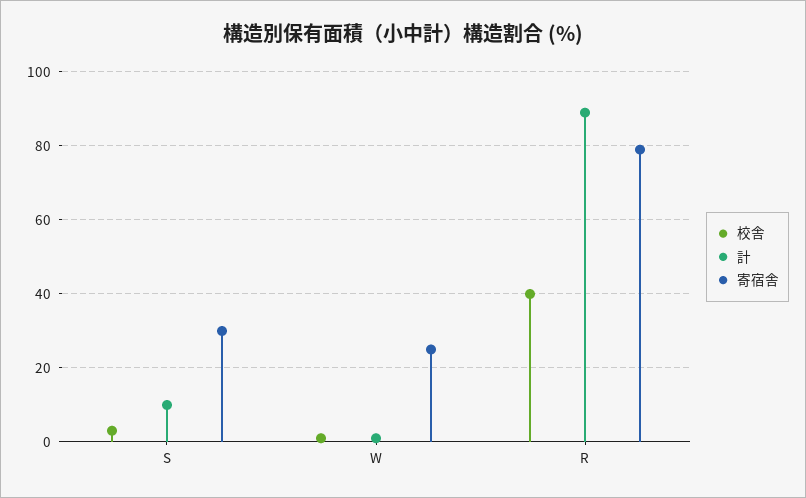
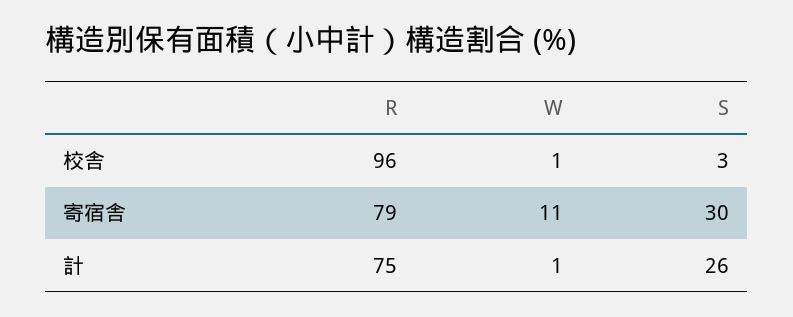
  {
    "校舎": {
      "S": 3,
      "W": 1,
-     "R": 40
+     "R": 96
    },
    "計": {
-     "S": 10,
+     "S": 26,
      "W": 1,
-     "R": 90
+     "R": 75
    },
    "寄宿舎": {
      "S": 30,
-     "W": 25,
+     "W": 11,
      "R": 79
    }
  }

